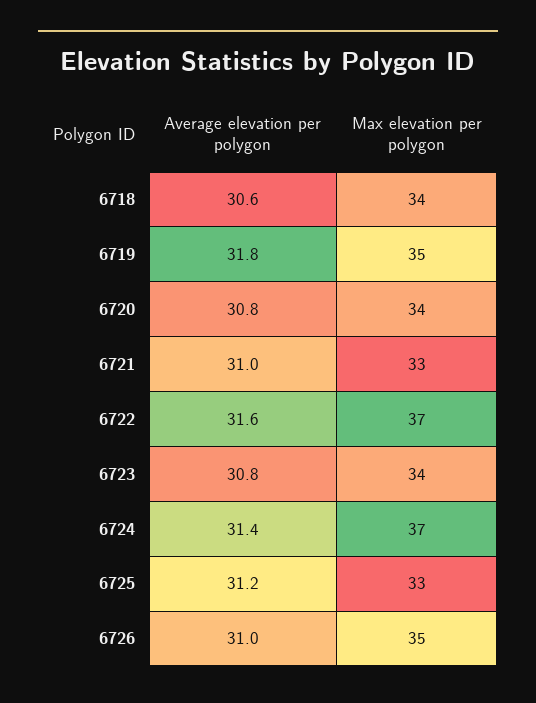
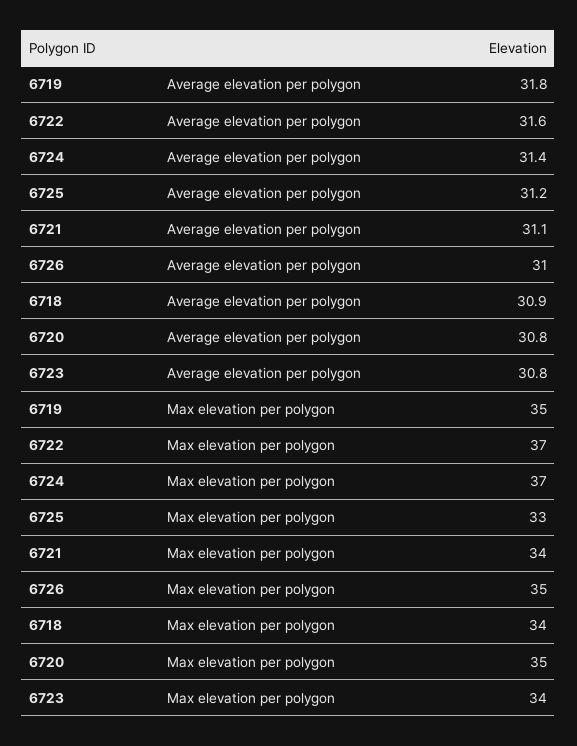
  {
    "Average elevation per polygon": {
-     "6718": 30.6,
+     "6718": 30.9,
      "6719": 31.8,
      "6720": 30.8,
-     "6721": 31,
+     "6721": 31.1,
      "6722": 31.6,
      "6723": 30.8,
      "6724": 31.4,
      "6725": 31.2,
      "6726": 31
    },
    "Max elevation per polygon": {
      "6718": 34,
      "6719": 35,
-     "6720": 34,
+     "6720": 35,
-     "6721": 33,
+     "6721": 34,
      "6722": 37,
      "6723": 34,
      "6724": 37,
      "6725": 33,
      "6726": 35
    }
  }

